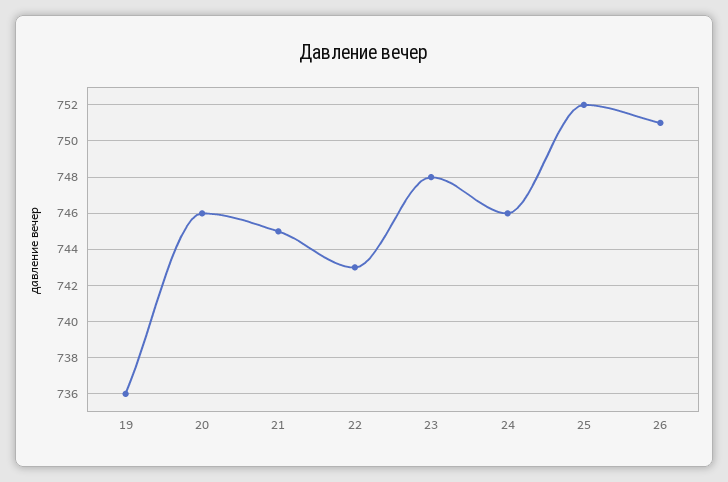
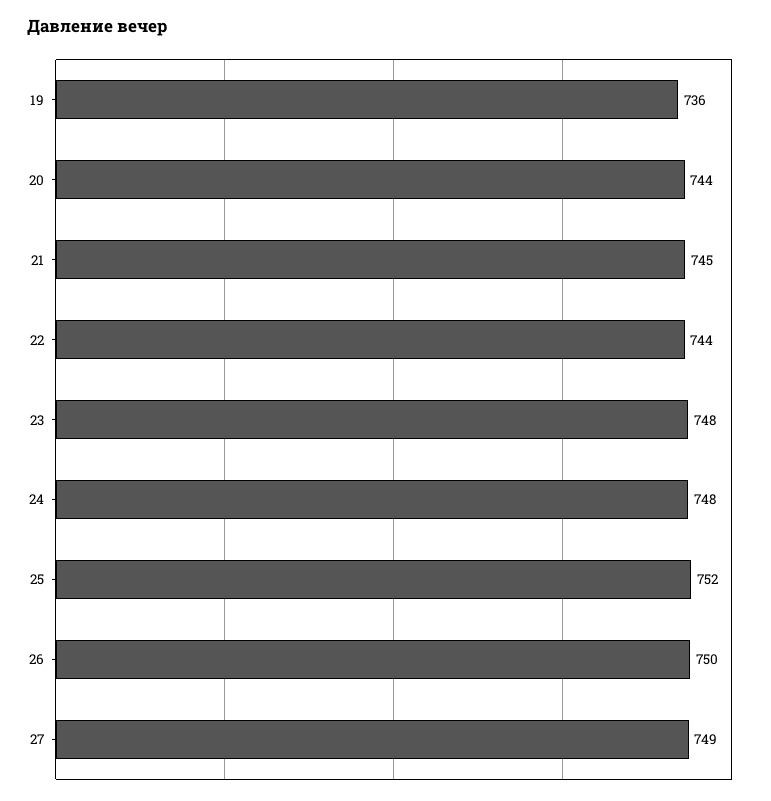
  {
    "19": 736,
-   "20": 746,
+   "20": 744,
    "21": 745,
-   "22": 743,
+   "22": 744,
    "23": 748,
-   "24": 746,
+   "24": 748,
    "25": 752,
-   "26": 751
+   "26": 750,
+   "27": 749
  }

